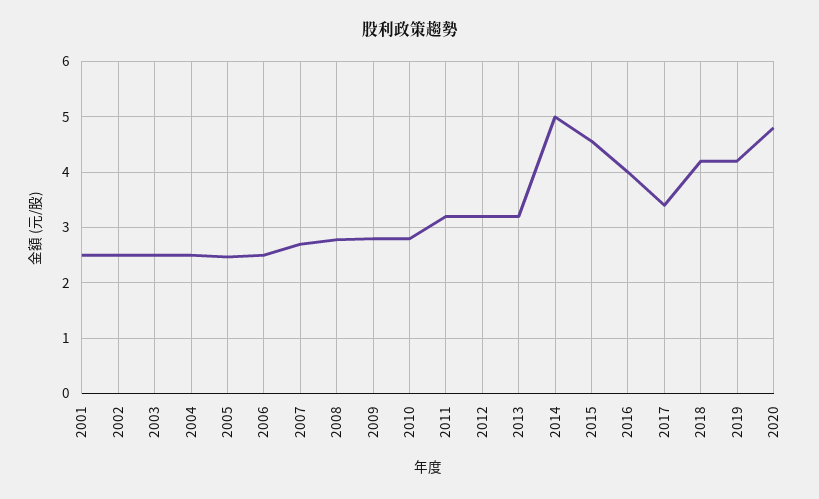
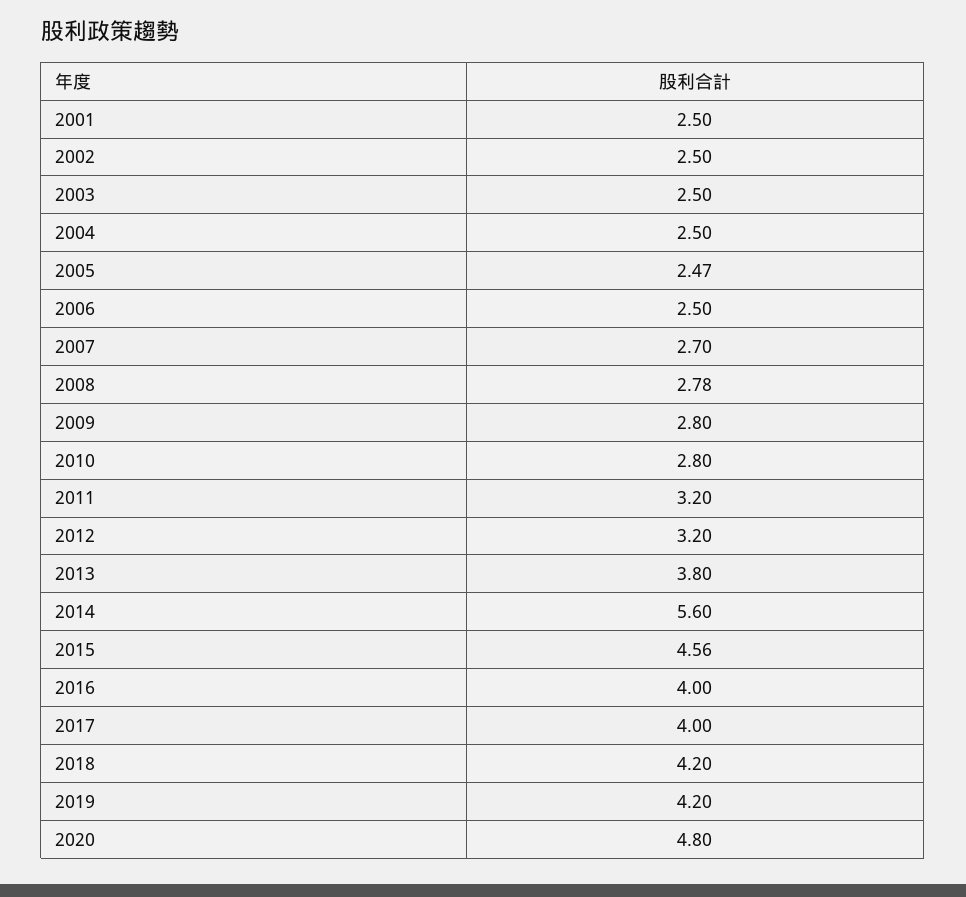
  {
    "2001": 2.5,
    "2002": 2.5,
    "2003": 2.5,
    "2004": 2.5,
    "2005": 2.47,
    "2006": 2.5,
    "2007": 2.7,
    "2008": 2.78,
    "2009": 2.8,
    "2010": 2.8,
    "2011": 3.2,
    "2012": 3.2,
-   "2013": 3.2,
+   "2013": 3.8,
-   "2014": 5,
+   "2014": 5.6,
    "2015": 4.56,
    "2016": 4,
-   "2017": 3.4,
+   "2017": 4,
    "2018": 4.2,
    "2019": 4.2,
    "2020": 4.8
  }

